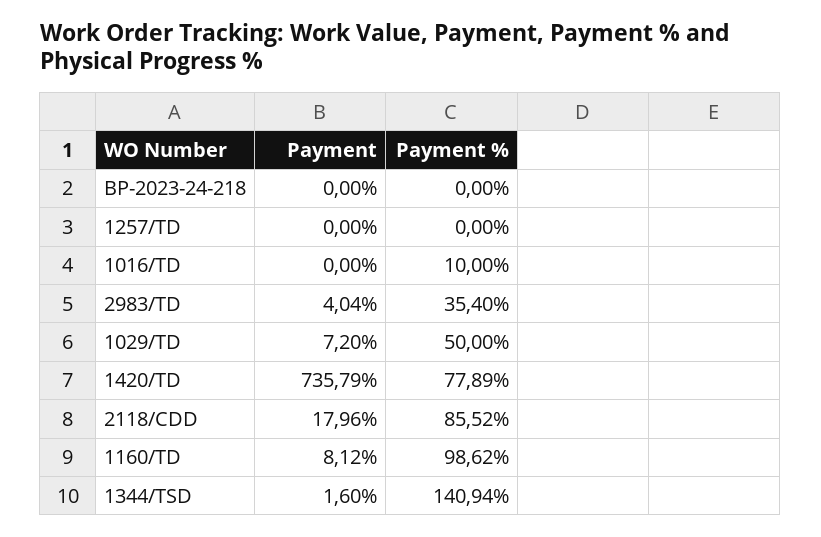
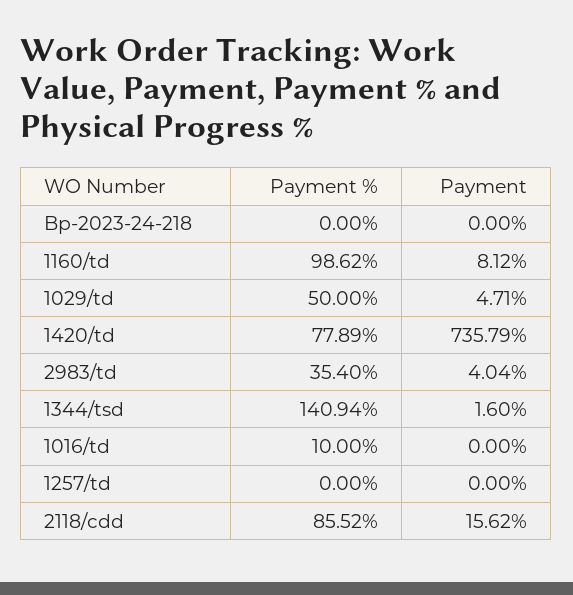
  {
    "Payment": {
      "BP-2023-24-218": 0,
      "1257/TD": 0,
      "1016/TD": 0,
      "2983/TD": 4.04,
-     "1029/TD": 7.2,
+     "1029/TD": 4.71,
      "1420/TD": 735.79,
-     "2118/CDD": 17.96,
+     "2118/CDD": 15.62,
      "1160/TD": 8.12,
      "1344/TSD": 1.6
    },
    "Payment %": {
      "BP-2023-24-218": 0,
      "1257/TD": 0,
      "1016/TD": 10,
      "2983/TD": 35.4,
      "1029/TD": 50,
      "1420/TD": 77.89,
      "2118/CDD": 85.52,
      "1160/TD": 98.62,
      "1344/TSD": 140.94
    }
  }

